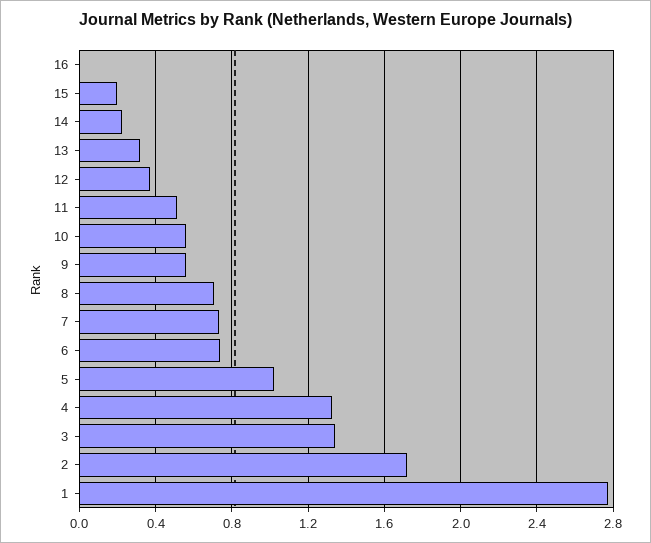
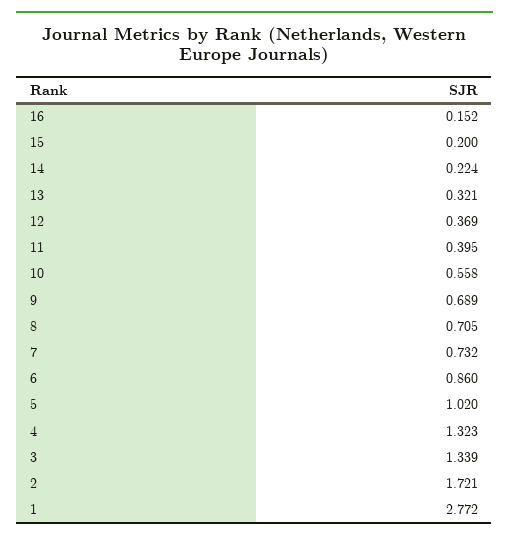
  {
-   "16": 0,
+   "16": 0.152,
    "15": 0.2,
    "14": 0.224,
    "13": 0.321,
    "12": 0.369,
-   "11": 0.5,
+   "11": 0.395,
    "10": 0.558,
-   "9": 0.55,
+   "9": 0.689,
    "8": 0.705,
    "7": 0.732,
-   "6": 0.75,
+   "6": 0.86,
    "5": 1.02,
    "4": 1.323,
    "3": 1.339,
    "2": 1.721,
    "1": 2.772
  }

